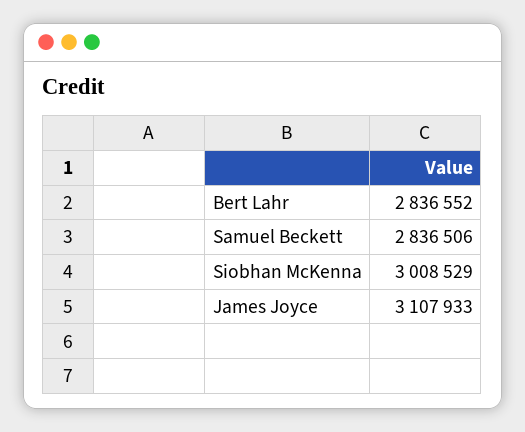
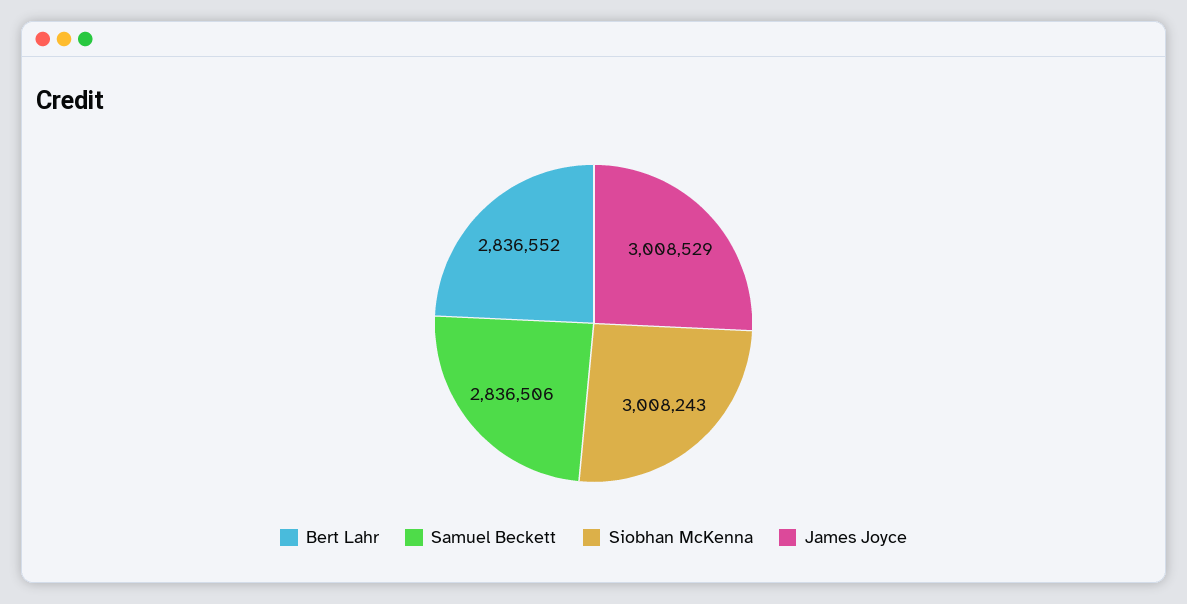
  {
    "Bert Lahr": 2836552,
    "Samuel Beckett": 2836506,
-   "Siobhan McKenna": 3008529,
+   "Siobhan McKenna": 3008243,
-   "James Joyce": 3107933
+   "James Joyce": 3008529
  }

